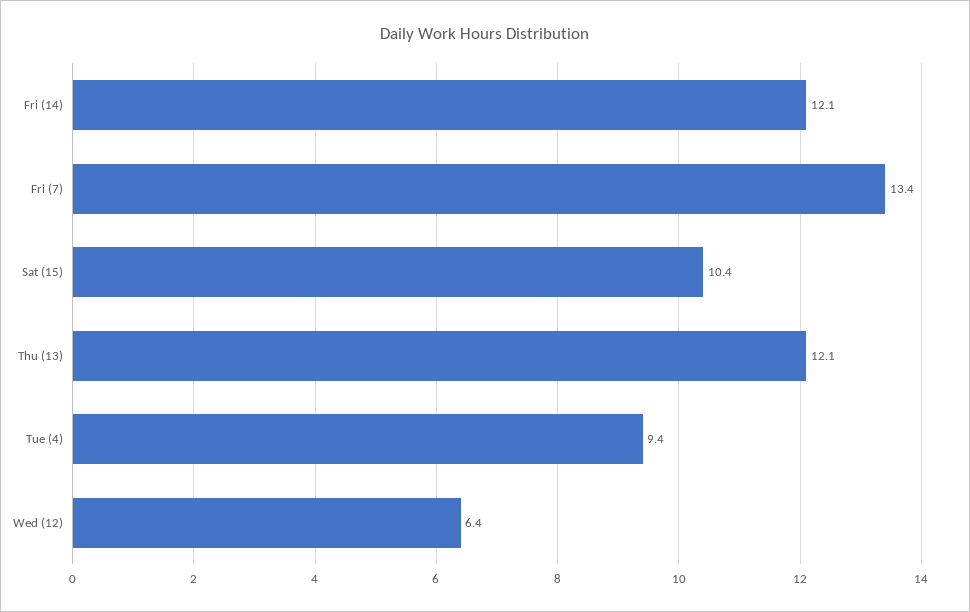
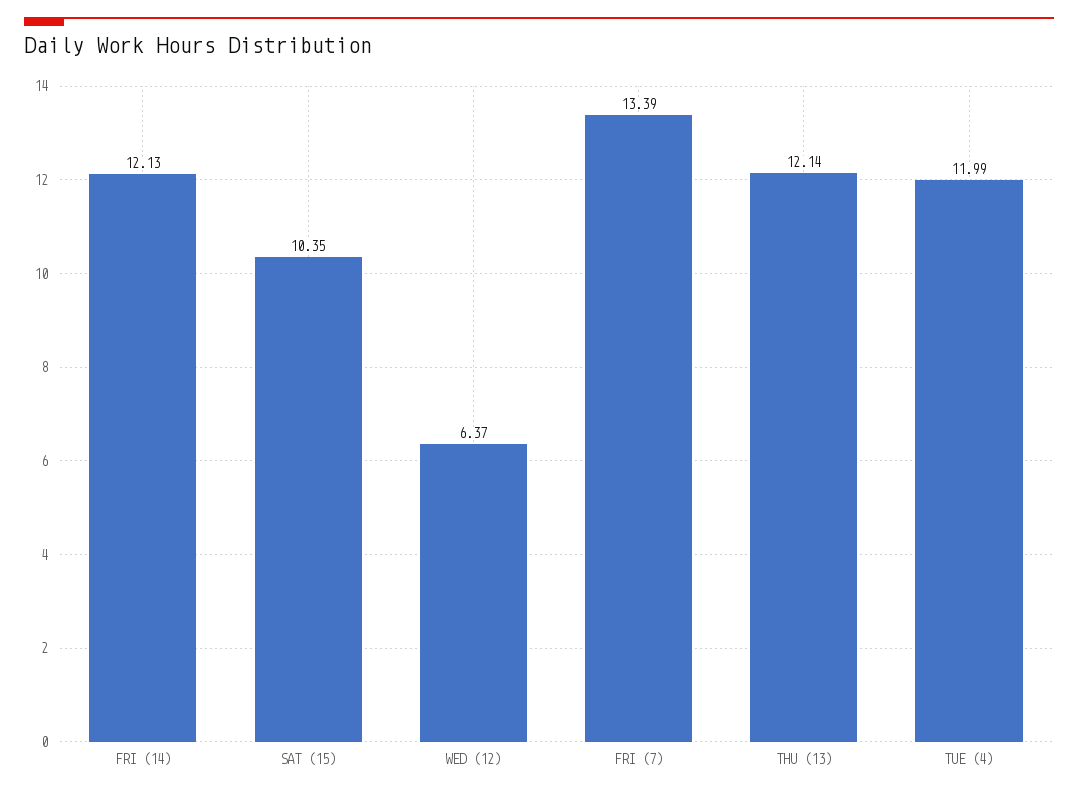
  {
    "Fri (14)": 12.13,
    "Fri (7)": 13.39,
    "Sat (15)": 10.35,
    "Thu (13)": 12.14,
-   "Tue (4)": 9.4,
+   "Tue (4)": 11.99,
    "Wed (12)": 6.37
  }

